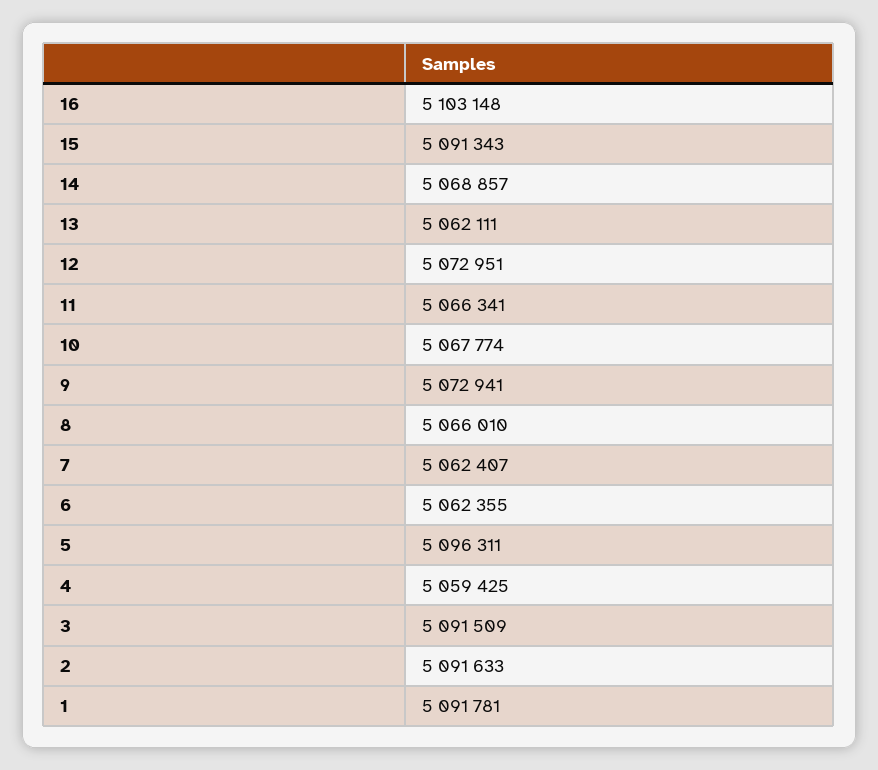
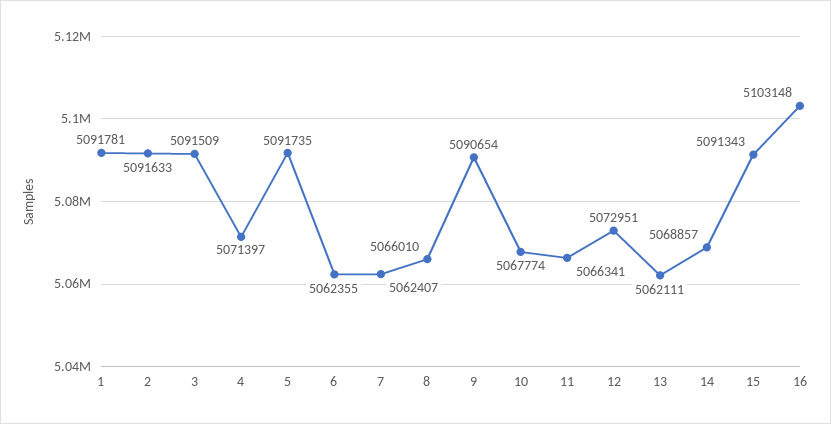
  {
    "16": 5103148,
    "15": 5091343,
    "14": 5068857,
    "13": 5062111,
    "12": 5072951,
    "11": 5066341,
    "10": 5067774,
-   "9": 5072941,
+   "9": 5090654,
    "8": 5066010,
    "7": 5062407,
    "6": 5062355,
-   "5": 5096311,
+   "5": 5091735,
-   "4": 5059425,
+   "4": 5071397,
    "3": 5091509,
    "2": 5091633,
    "1": 5091781
  }

